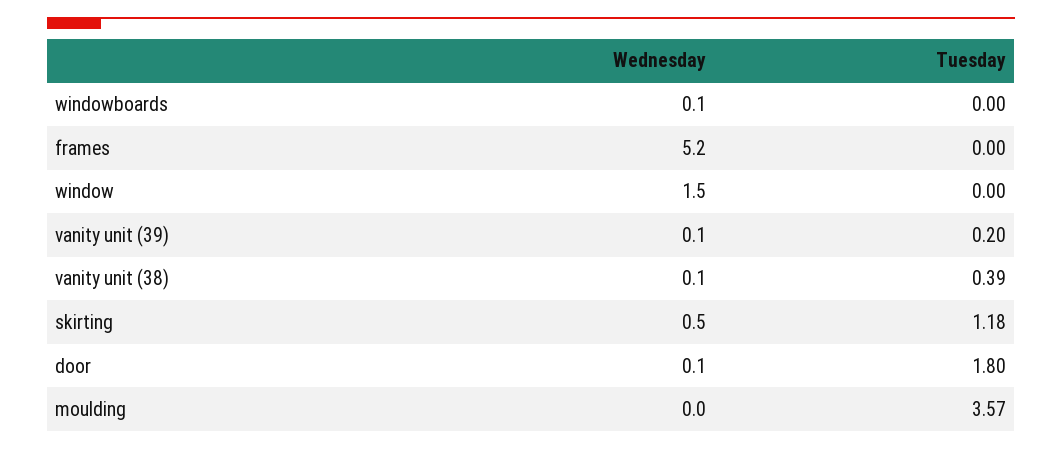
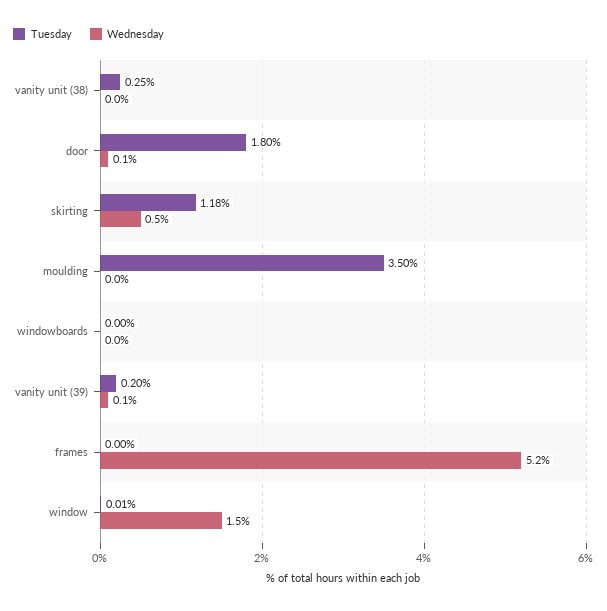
  {
    "Wednesday": {
-     "windowboards": 0.1,
+     "windowboards": 0,
      "frames": 5.2,
      "window": 1.5,
      "vanity unit (39)": 0.1,
-     "vanity unit (38)": 0.1,
+     "vanity unit (38)": 0,
      "skirting": 0.5,
      "door": 0.1,
      "moulding": 0
    },
    "Tuesday": {
      "windowboards": 0,
      "frames": 0,
-     "window": 0,
+     "window": 0.01,
      "vanity unit (39)": 0.2,
-     "vanity unit (38)": 0.39,
+     "vanity unit (38)": 0.25,
      "skirting": 1.18,
      "door": 1.8,
-     "moulding": 3.57
+     "moulding": 3.5
    }
  }

